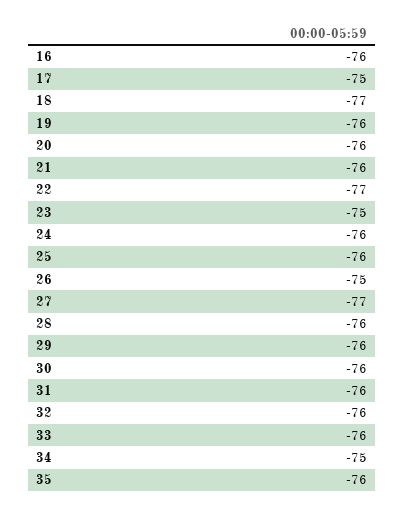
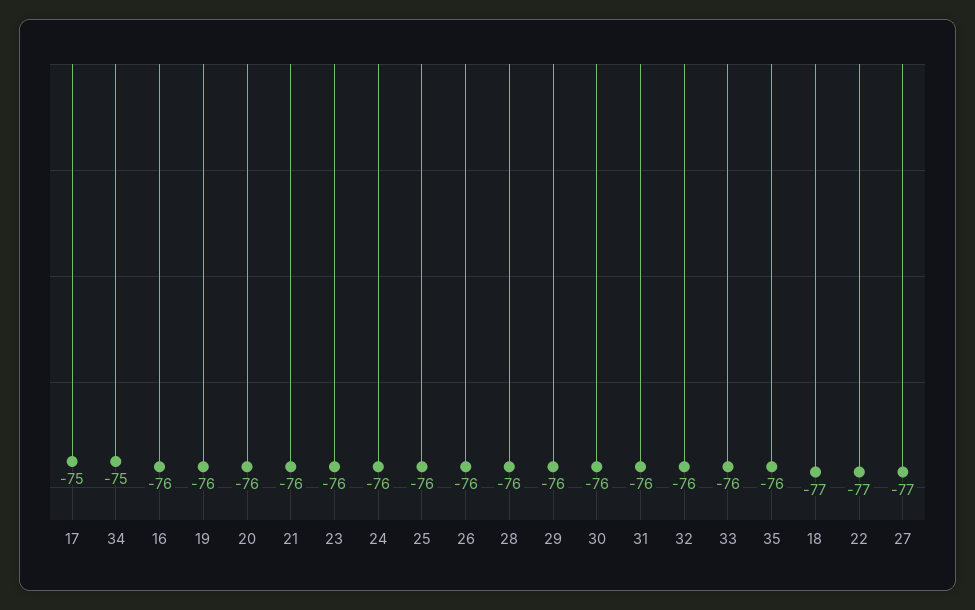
  {
    "16": -76,
    "17": -75,
    "18": -77,
    "19": -76,
    "20": -76,
    "21": -76,
    "22": -77,
-   "23": -75,
+   "23": -76,
    "24": -76,
    "25": -76,
-   "26": -75,
+   "26": -76,
    "27": -77,
    "28": -76,
    "29": -76,
    "30": -76,
    "31": -76,
    "32": -76,
    "33": -76,
    "34": -75,
    "35": -76
  }

